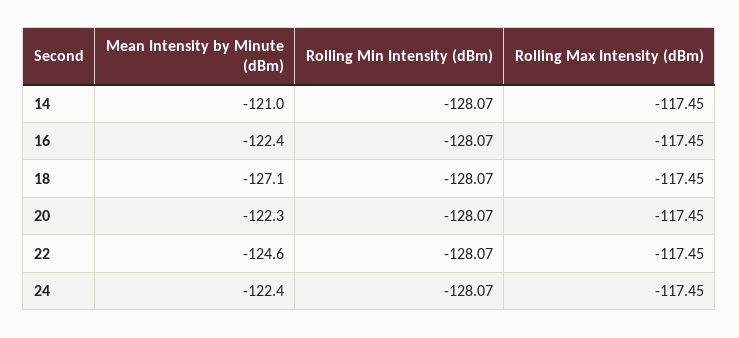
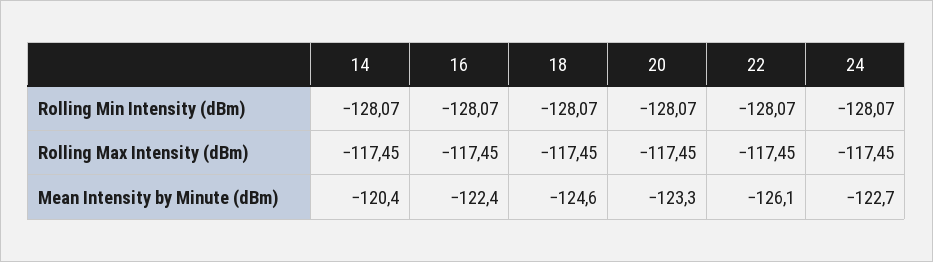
  {
    "Mean Intensity by Minute (dBm)": {
-     "14": -121,
+     "14": -120.4,
      "16": -122.4,
-     "18": -127.1,
+     "18": -124.6,
-     "20": -122.3,
+     "20": -123.3,
-     "22": -124.6,
+     "22": -126.1,
-     "24": -122.4
+     "24": -122.7
    },
    "Rolling Min Intensity (dBm)": {
      "14": -128.07,
      "16": -128.07,
      "18": -128.07,
      "20": -128.07,
      "22": -128.07,
      "24": -128.07
    },
    "Rolling Max Intensity (dBm)": {
      "14": -117.45,
      "16": -117.45,
      "18": -117.45,
      "20": -117.45,
      "22": -117.45,
      "24": -117.45
    }
  }

